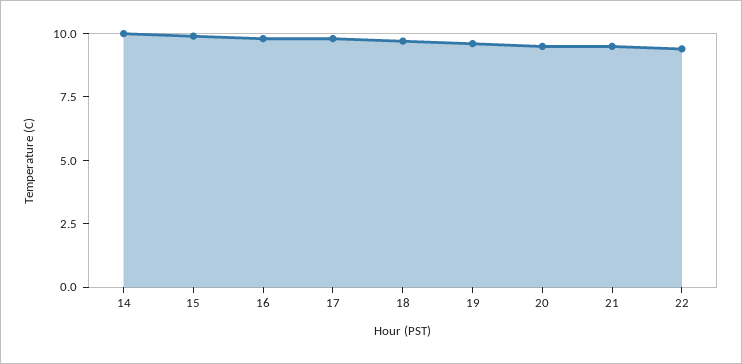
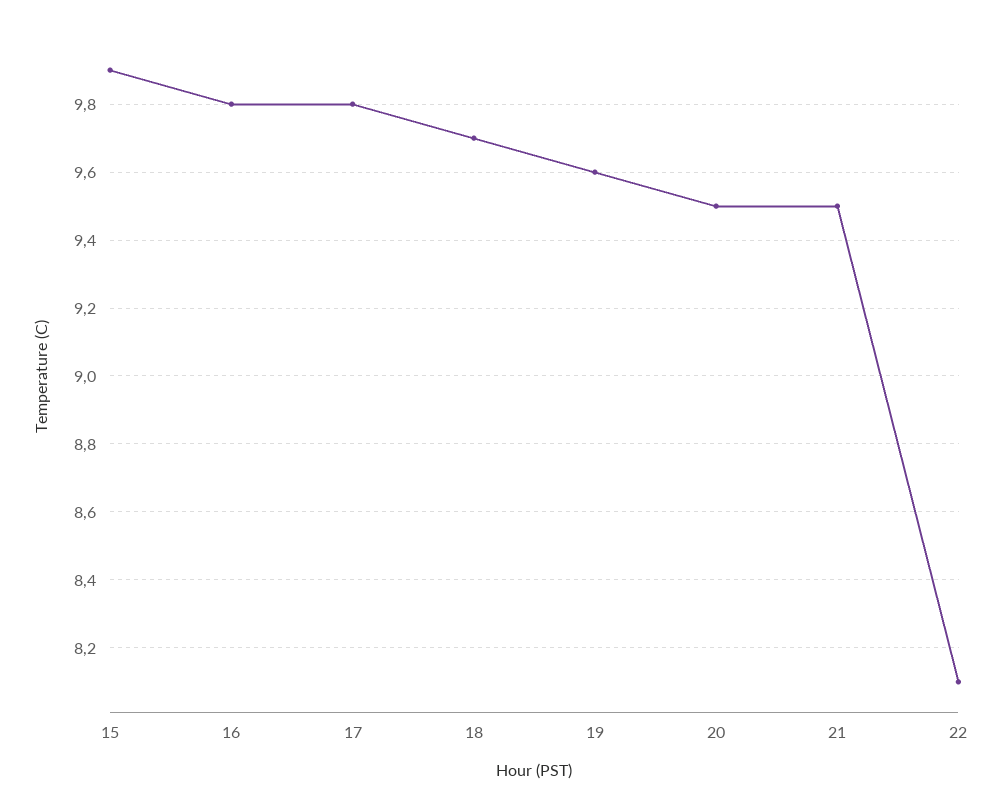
  {
-   "14": 10,
    "15": 9.9,
    "16": 9.8,
    "17": 9.8,
    "18": 9.7,
    "19": 9.6,
    "20": 9.5,
    "21": 9.5,
-   "22": 9.5
+   "22": 8.1
  }

